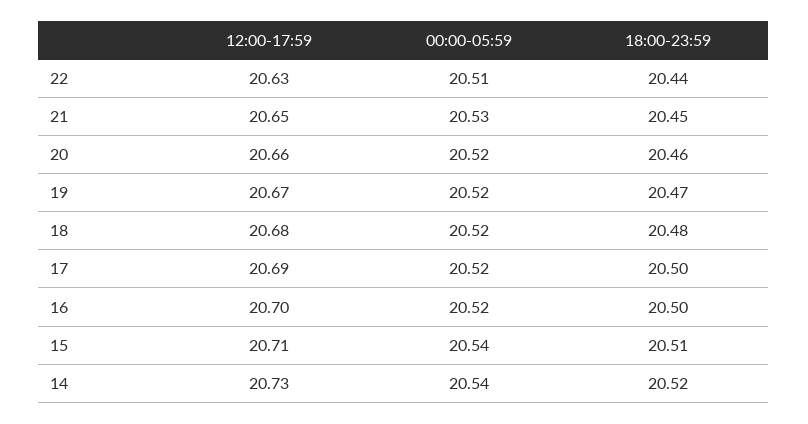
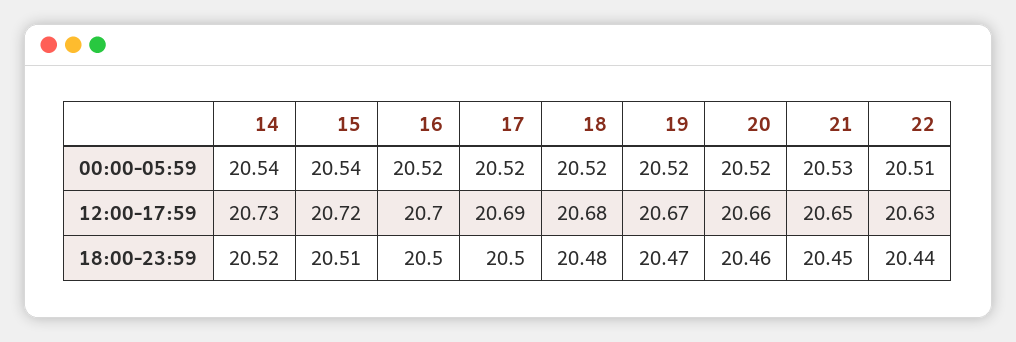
  {
    "12:00-17:59": {
      "22": 20.63,
      "21": 20.65,
      "20": 20.66,
      "19": 20.67,
      "18": 20.68,
      "17": 20.69,
      "16": 20.7,
-     "15": 20.71,
+     "15": 20.72,
      "14": 20.73
    },
    "00:00-05:59": {
      "22": 20.51,
      "21": 20.53,
      "20": 20.52,
      "19": 20.52,
      "18": 20.52,
      "17": 20.52,
      "16": 20.52,
      "15": 20.54,
      "14": 20.54
    },
    "18:00-23:59": {
      "22": 20.44,
      "21": 20.45,
      "20": 20.46,
      "19": 20.47,
      "18": 20.48,
      "17": 20.5,
      "16": 20.5,
      "15": 20.51,
      "14": 20.52
    }
  }

